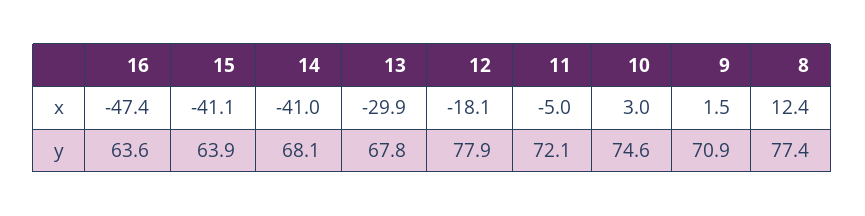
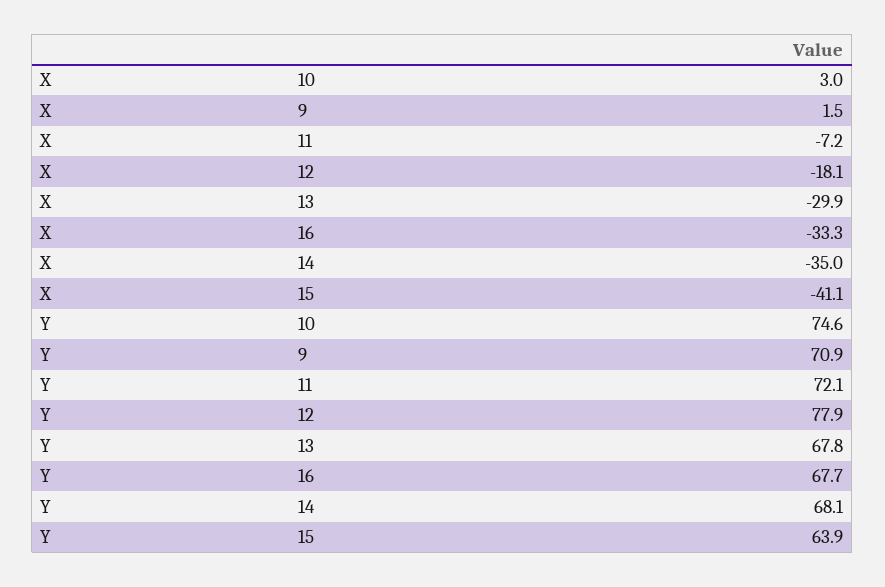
  {
    "16": {
-     "x": -47.4,
+     "x": -33.3,
-     "y": 63.6
+     "y": 67.7
    },
    "15": {
      "x": -41.1,
      "y": 63.9
    },
    "14": {
-     "x": -41,
+     "x": -35,
      "y": 68.1
    },
    "13": {
      "x": -29.9,
      "y": 67.8
    },
    "12": {
      "x": -18.1,
      "y": 77.9
    },
    "11": {
-     "x": -5,
+     "x": -7.2,
      "y": 72.1
    },
    "10": {
      "x": 3,
      "y": 74.6
    },
    "9": {
      "x": 1.5,
      "y": 70.9
-   },
+   }
-   "8": {
-     "x": 12.4,
-     "y": 77.4
-   }
  }

